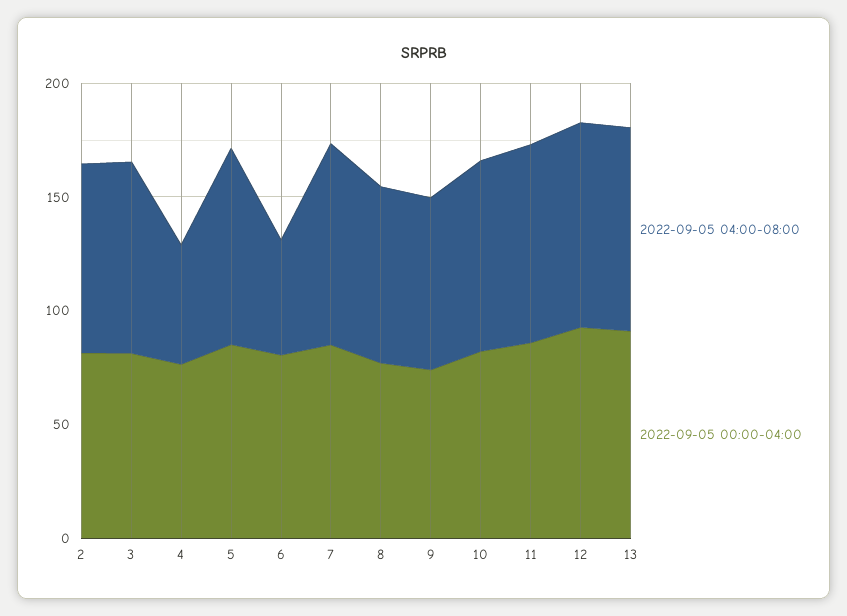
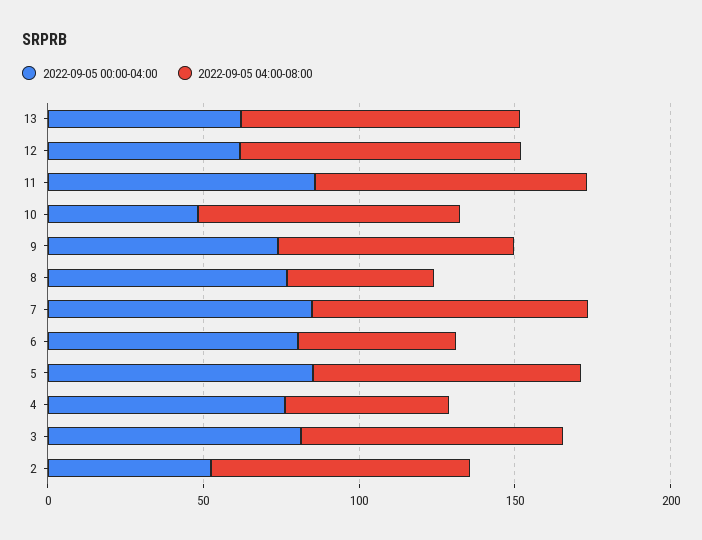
  {
    "2022-09-05 04:00-08:00": {
      "2": 80,
      "3": 80,
      "4": 50,
      "5": 90,
      "6": 50,
      "7": 90,
-     "8": 80,
+     "8": 50,
      "9": 80,
      "10": 80,
      "11": 90,
      "12": 90,
      "13": 90
    },
    "2022-09-05 00:00-04:00": {
-     "2": 80,
+     "2": 50,
      "3": 80,
      "4": 80,
      "5": 90,
      "6": 80,
      "7": 90,
      "8": 80,
      "9": 70,
-     "10": 80,
+     "10": 50,
      "11": 90,
-     "12": 90,
+     "12": 60,
-     "13": 90
+     "13": 60
    }
  }

